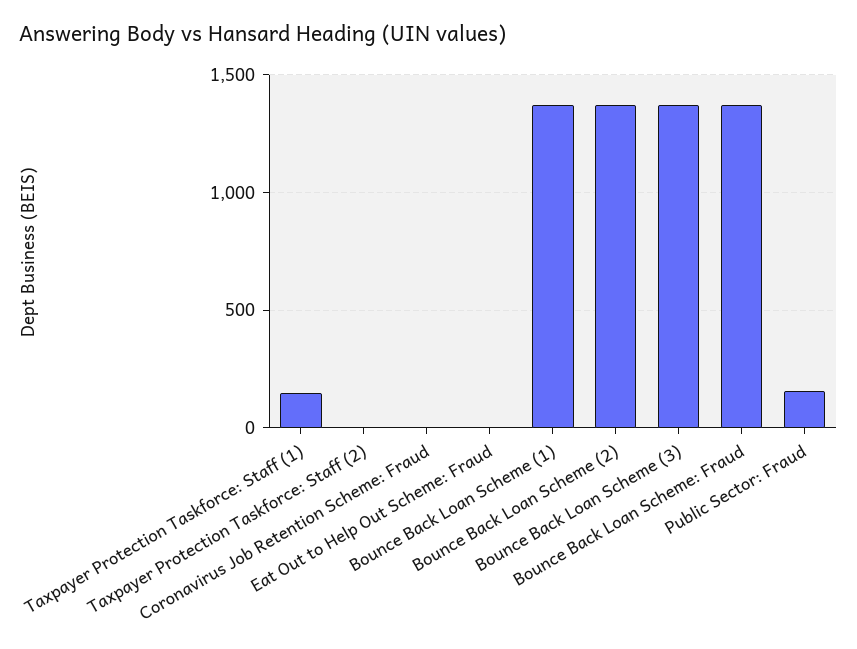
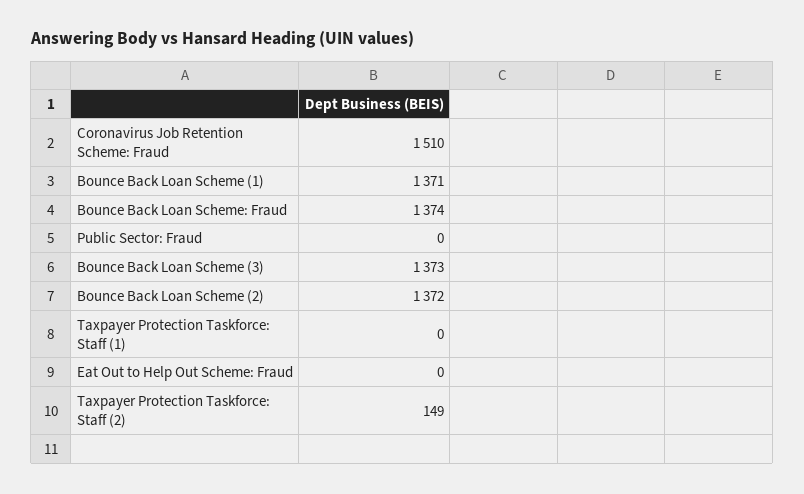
  {
-   "Taxpayer Protection Taskforce: Staff (1)": 150,
+   "Taxpayer Protection Taskforce: Staff (1)": 0,
-   "Taxpayer Protection Taskforce: Staff (2)": 0,
+   "Taxpayer Protection Taskforce: Staff (2)": 149,
-   "Coronavirus Job Retention Scheme: Fraud": 0,
+   "Coronavirus Job Retention Scheme: Fraud": 1510,
    "Eat Out to Help Out Scheme: Fraud": 0,
    "Bounce Back Loan Scheme (1)": 1371,
    "Bounce Back Loan Scheme (2)": 1372,
    "Bounce Back Loan Scheme (3)": 1373,
    "Bounce Back Loan Scheme: Fraud": 1374,
-   "Public Sector: Fraud": 150
+   "Public Sector: Fraud": 0
  }

